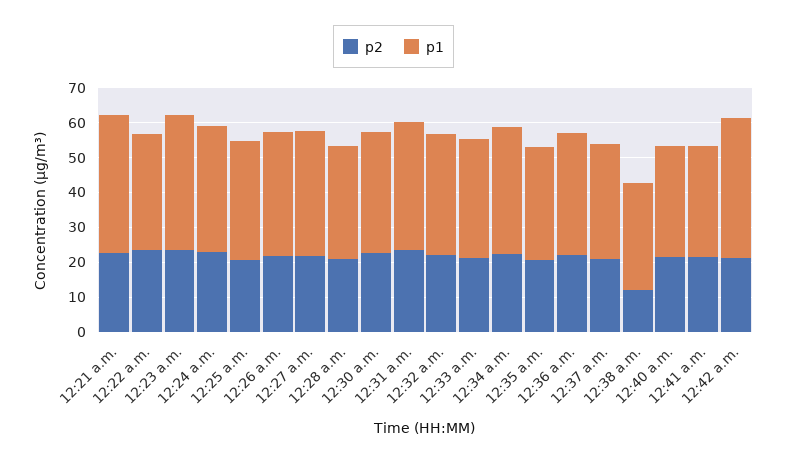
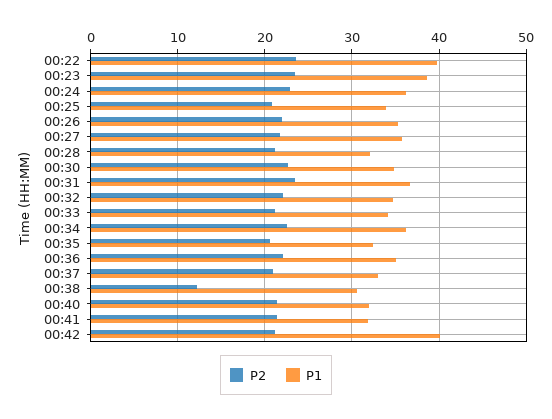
  {
    "p2": {
-     "12:21 a.m.": 22.5,
      "12:22 a.m.": 24,
      "12:23 a.m.": 24,
      "12:24 a.m.": 23,
      "12:25 a.m.": 21,
      "12:26 a.m.": 22,
      "12:27 a.m.": 22,
      "12:28 a.m.": 21,
      "12:30 a.m.": 23,
      "12:31 a.m.": 24,
      "12:32 a.m.": 22,
      "12:33 a.m.": 21,
      "12:34 a.m.": 23,
      "12:35 a.m.": 21,
      "12:36 a.m.": 22,
      "12:37 a.m.": 21,
      "12:38 a.m.": 12,
      "12:40 a.m.": 21,
      "12:41 a.m.": 21,
      "12:42 a.m.": 21
    },
    "p1": {
-     "12:21 a.m.": 40,
-     "12:22 a.m.": 32.5,
+     "12:22 a.m.": 40,
      "12:23 a.m.": 39,
      "12:24 a.m.": 36,
      "12:25 a.m.": 34,
      "12:26 a.m.": 35,
      "12:27 a.m.": 36,
      "12:28 a.m.": 32,
      "12:30 a.m.": 35,
      "12:31 a.m.": 37,
      "12:32 a.m.": 35,
      "12:33 a.m.": 34,
      "12:34 a.m.": 36,
      "12:35 a.m.": 32,
      "12:36 a.m.": 35,
      "12:37 a.m.": 33,
      "12:38 a.m.": 31,
      "12:40 a.m.": 32,
      "12:41 a.m.": 32,
      "12:42 a.m.": 40
    }
  }

